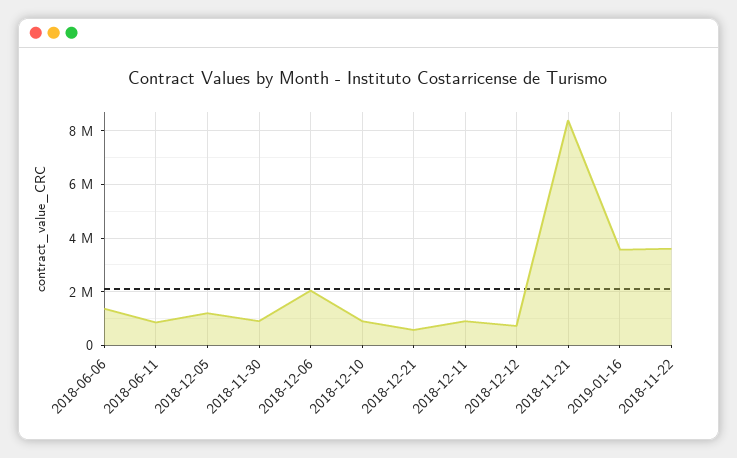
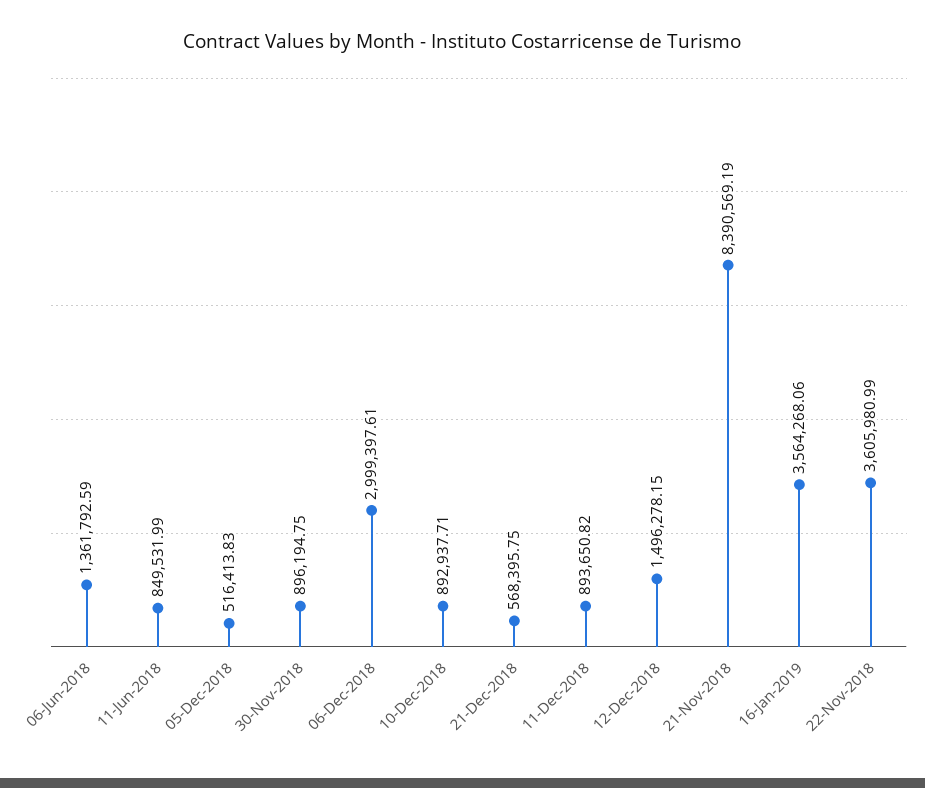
  {
    "2018-06-06": 1361792.59,
    "2018-06-11": 849531.99,
-   "2018-12-05": 1250000,
+   "2018-12-05": 516413.83,
    "2018-11-30": 896194.75,
-   "2018-12-06": 2000000,
+   "2018-12-06": 2999397.61,
    "2018-12-10": 892937.71,
    "2018-12-21": 568395.75,
    "2018-12-11": 893650.82,
-   "2018-12-12": 750000,
+   "2018-12-12": 1496278.15,
    "2018-11-21": 8390569.19,
    "2019-01-16": 3564268.06,
    "2018-11-22": 3605980.99
  }

